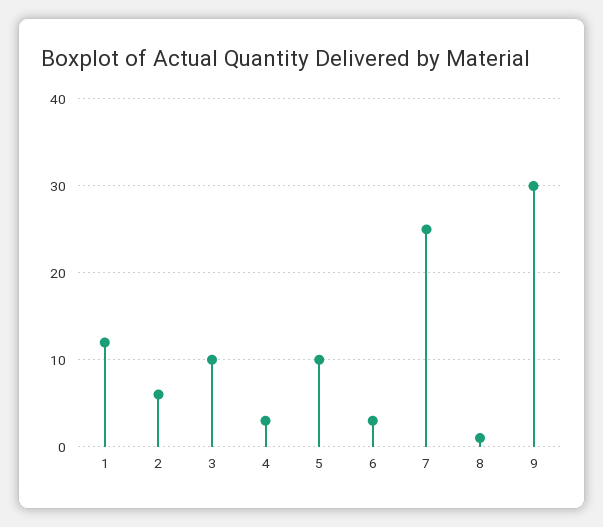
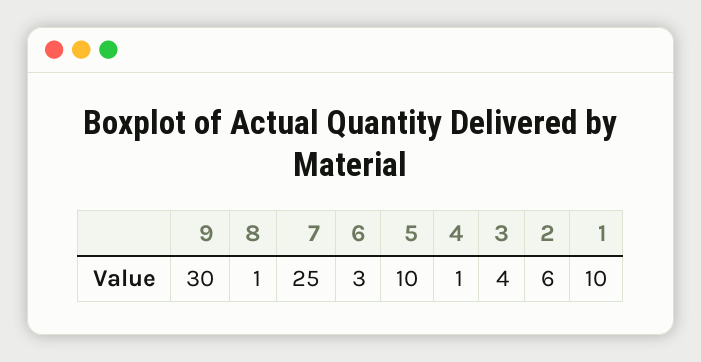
  {
-   "1": 12,
+   "1": 10,
    "2": 6,
-   "3": 10,
+   "3": 4,
-   "4": 3,
+   "4": 1,
    "5": 10,
    "6": 3,
    "7": 25,
    "8": 1,
    "9": 30
  }

